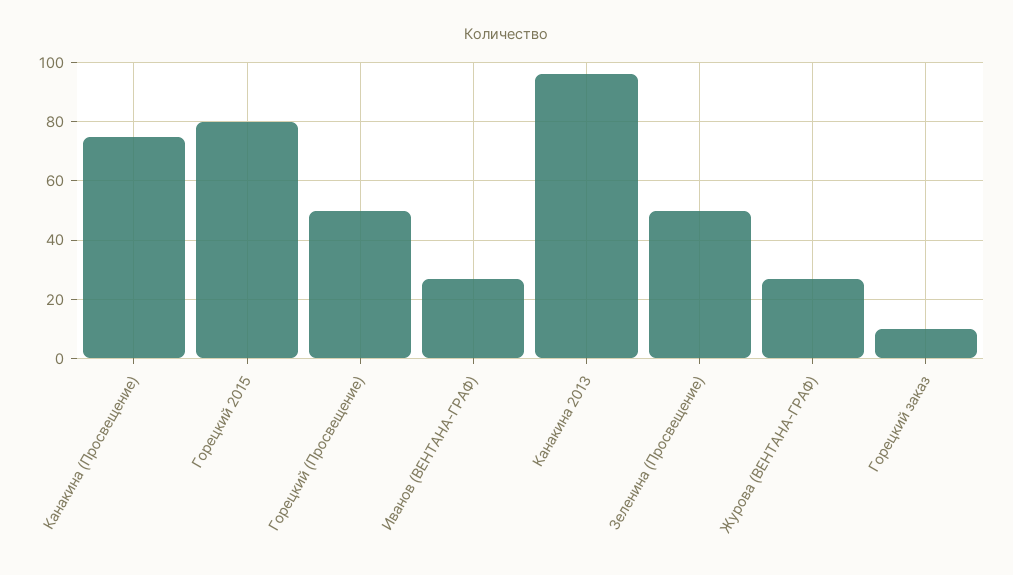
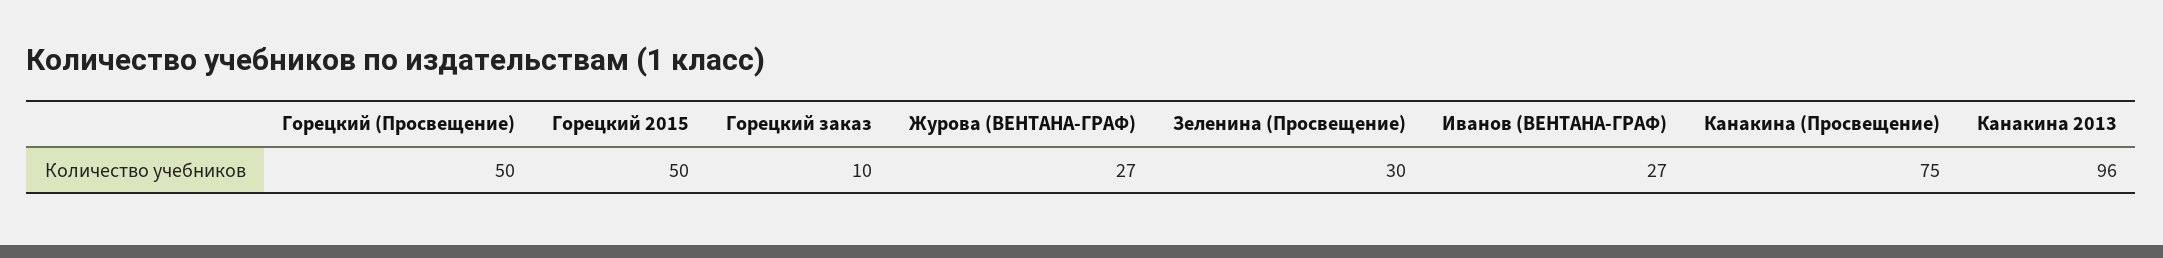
  {
    "Канакина (Просвещение)": 75,
-   "Горецкий 2015": 80,
+   "Горецкий 2015": 50,
    "Горецкий (Просвещение)": 50,
    "Иванов (ВЕНТАНА-ГРАФ)": 27,
    "Канакина 2013": 96,
-   "Зеленина (Просвещение)": 50,
+   "Зеленина (Просвещение)": 30,
    "Журова (ВЕНТАНА-ГРАФ)": 27,
    "Горецкий заказ": 10
  }

